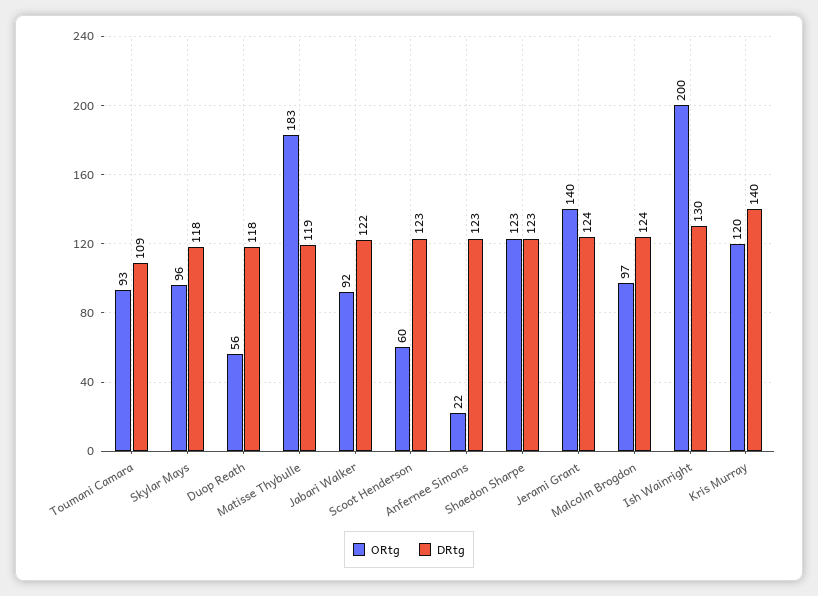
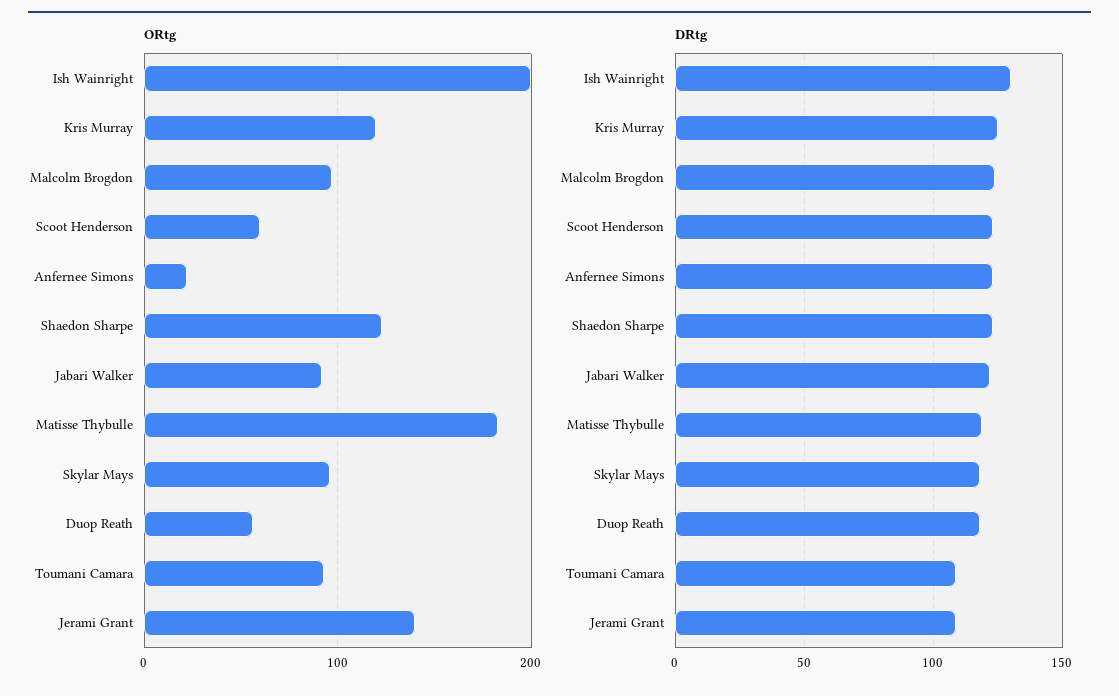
  {
    "ORtg": {
      "Toumani Camara": 93,
      "Skylar Mays": 96,
      "Duop Reath": 56,
      "Matisse Thybulle": 183,
      "Jabari Walker": 92,
      "Scoot Henderson": 60,
      "Anfernee Simons": 22,
      "Shaedon Sharpe": 123,
      "Jerami Grant": 140,
      "Malcolm Brogdon": 97,
      "Ish Wainright": 200,
      "Kris Murray": 120
    },
    "DRtg": {
      "Toumani Camara": 109,
      "Skylar Mays": 118,
      "Duop Reath": 118,
      "Matisse Thybulle": 119,
      "Jabari Walker": 122,
      "Scoot Henderson": 123,
      "Anfernee Simons": 123,
      "Shaedon Sharpe": 123,
-     "Jerami Grant": 124,
+     "Jerami Grant": 110,
      "Malcolm Brogdon": 124,
      "Ish Wainright": 130,
-     "Kris Murray": 140
+     "Kris Murray": 125
    }
  }

